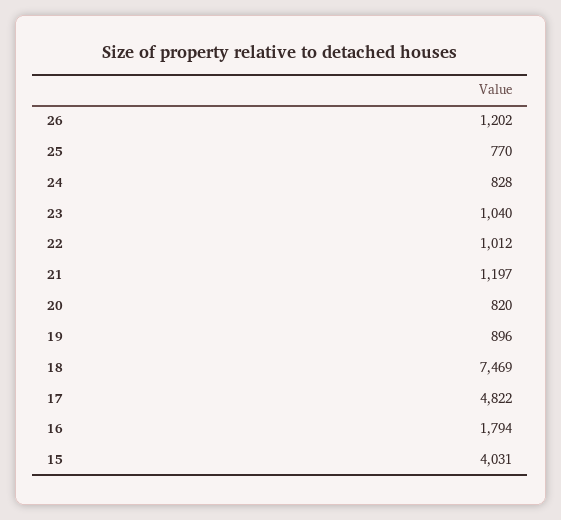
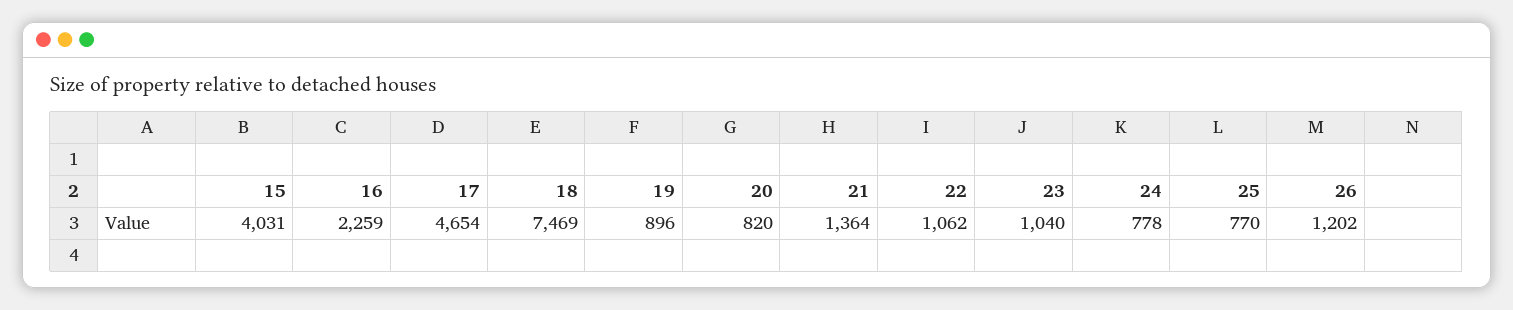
  {
    "26": 1202,
    "25": 770,
-   "24": 828,
+   "24": 778,
    "23": 1040,
-   "22": 1012,
+   "22": 1062,
-   "21": 1197,
+   "21": 1364,
    "20": 820,
    "19": 896,
    "18": 7469,
-   "17": 4822,
+   "17": 4654,
-   "16": 1794,
+   "16": 2259,
    "15": 4031
  }

